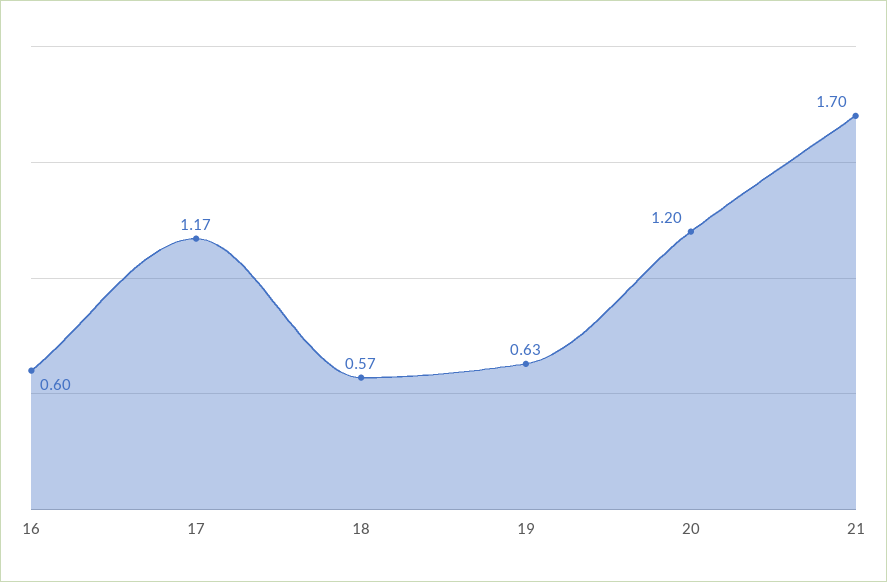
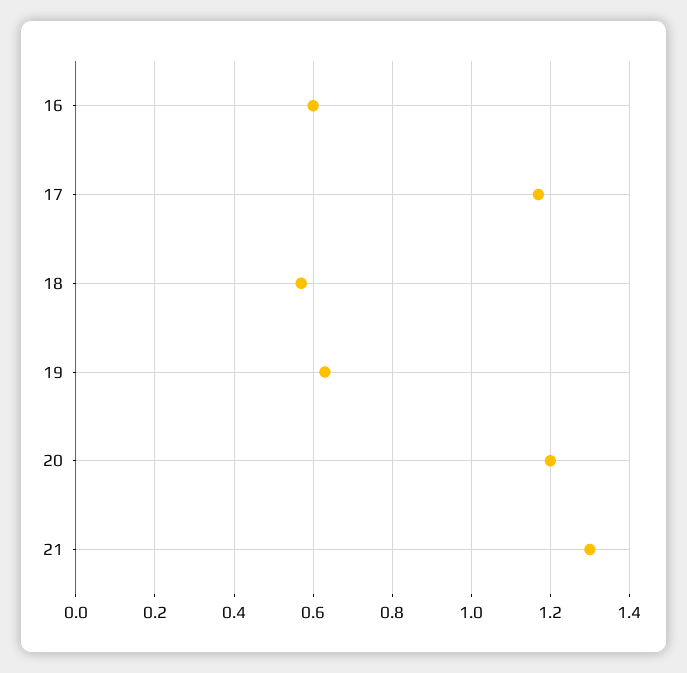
  {
    "16": 0.6,
    "17": 1.17,
    "18": 0.57,
    "19": 0.63,
    "20": 1.2,
-   "21": 1.7
+   "21": 1.3
  }

